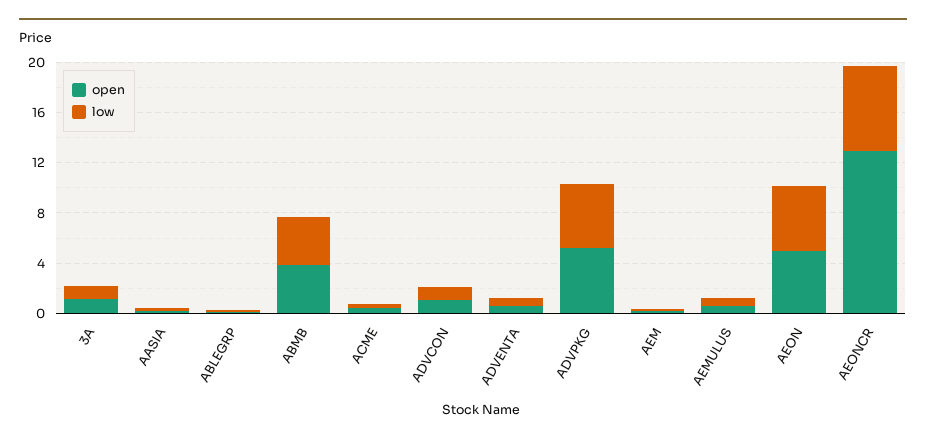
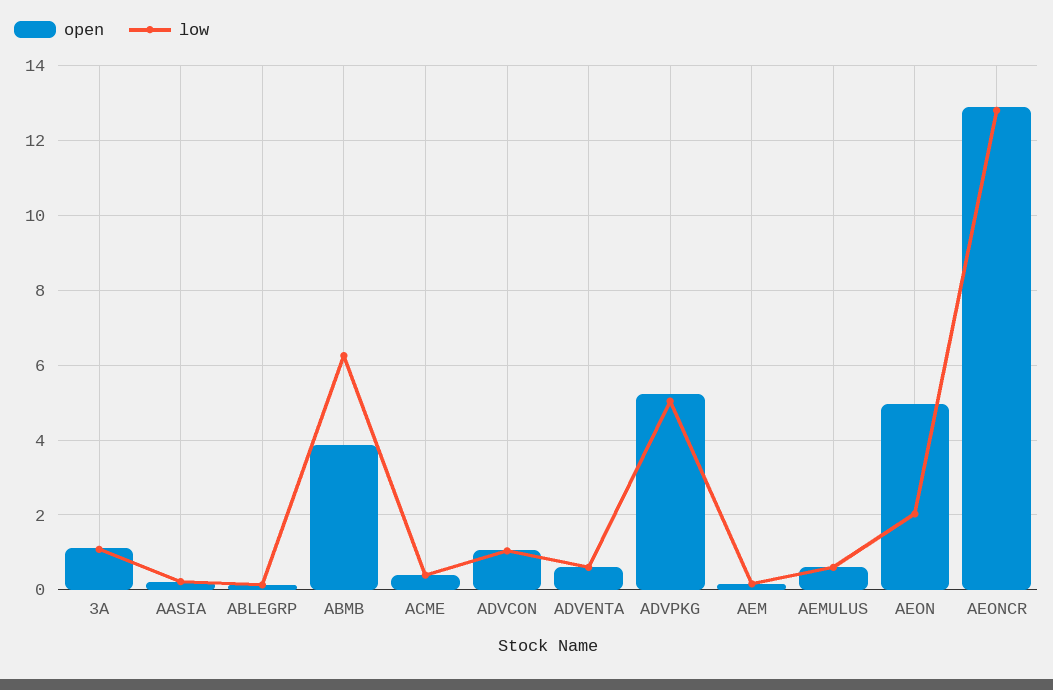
  {
    "open": {
      "3A": 1.2,
      "AASIA": 0.2,
      "ABLEGRP": 0.2,
      "ABMB": 3.8,
      "ACME": 0.4,
      "ADVCON": 1,
      "ADVENTA": 0.6,
      "ADVPKG": 5.2,
      "AEM": 0.2,
      "AEMULUS": 0.6,
      "AEON": 5,
      "AEONCR": 13
    },
    "low": {
      "3A": 1,
      "AASIA": 0.2,
      "ABLEGRP": 0.2,
-     "ABMB": 4,
+     "ABMB": 6.2,
      "ACME": 0.4,
      "ADVCON": 1,
      "ADVENTA": 0.6,
      "ADVPKG": 5,
      "AEM": 0.2,
      "AEMULUS": 0.6,
-     "AEON": 5,
+     "AEON": 2,
-     "AEONCR": 7
+     "AEONCR": 12.8
    }
  }

